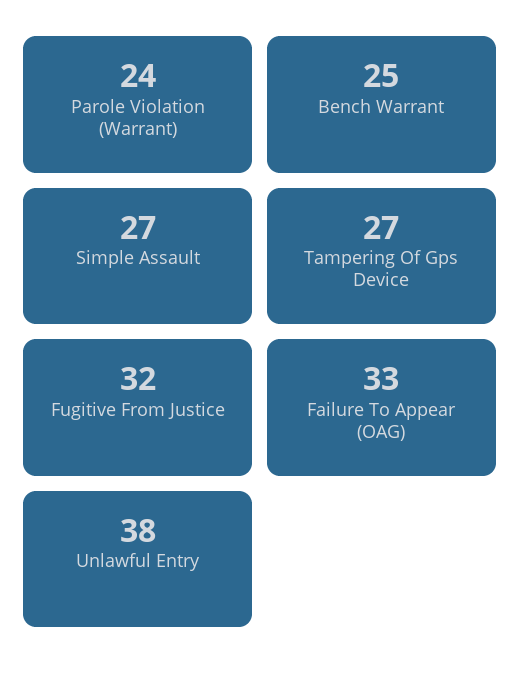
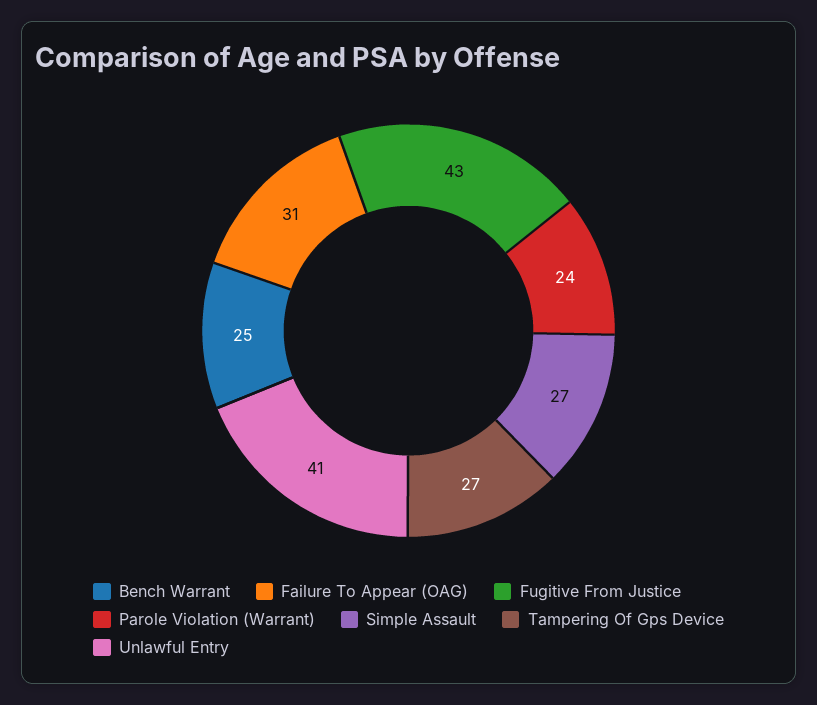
  {
    "Parole Violation (Warrant)": 24,
    "Bench Warrant": 25,
    "Simple Assault": 27,
    "Tampering Of Gps Device": 27,
-   "Fugitive From Justice": 32,
+   "Fugitive From Justice": 43,
-   "Failure To Appear (OAG)": 33,
+   "Failure To Appear (OAG)": 31,
-   "Unlawful Entry": 38
+   "Unlawful Entry": 41
  }

